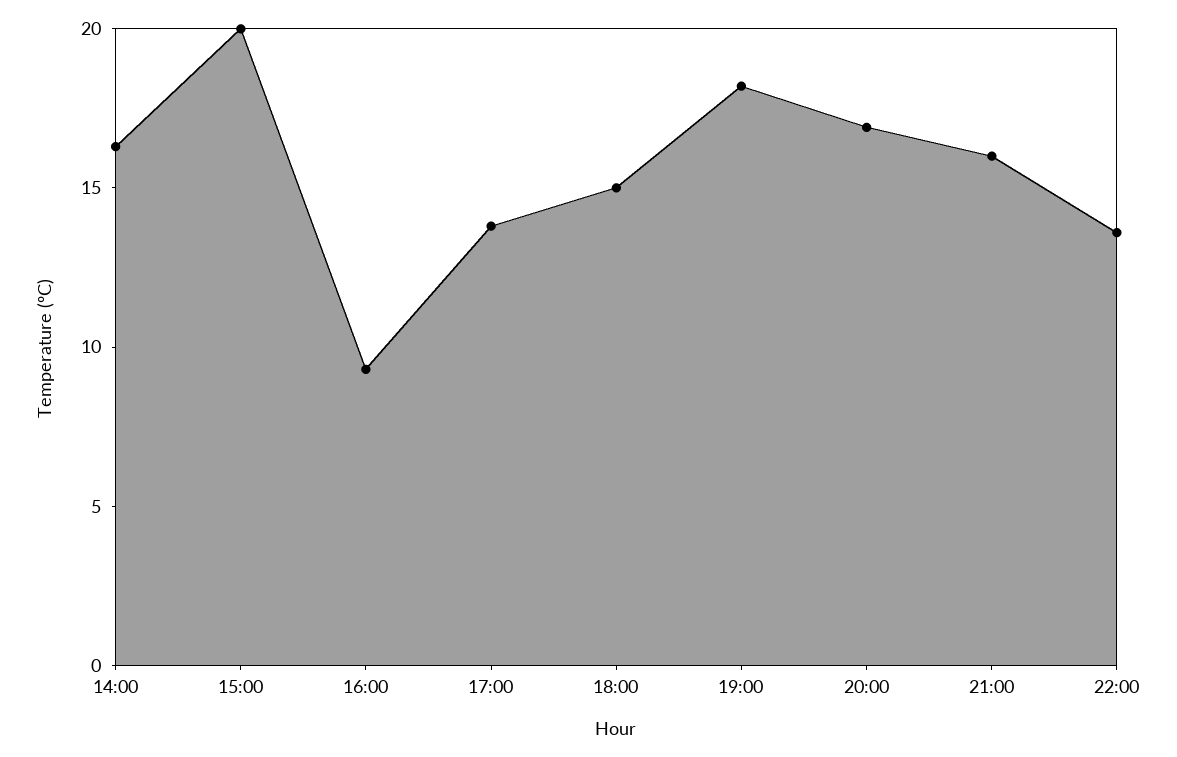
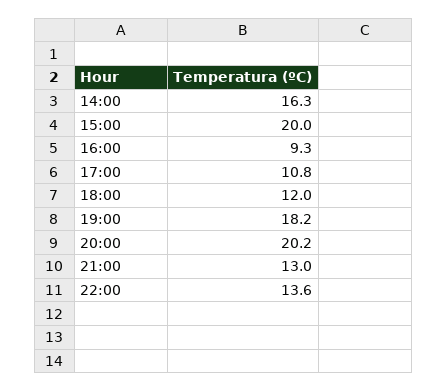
  {
    "14:00": 16.3,
    "15:00": 20,
    "16:00": 9.3,
-   "17:00": 14,
+   "17:00": 10.8,
-   "18:00": 15,
+   "18:00": 12,
    "19:00": 18.2,
-   "20:00": 17,
+   "20:00": 20.2,
-   "21:00": 16,
+   "21:00": 13,
    "22:00": 13.6
  }

